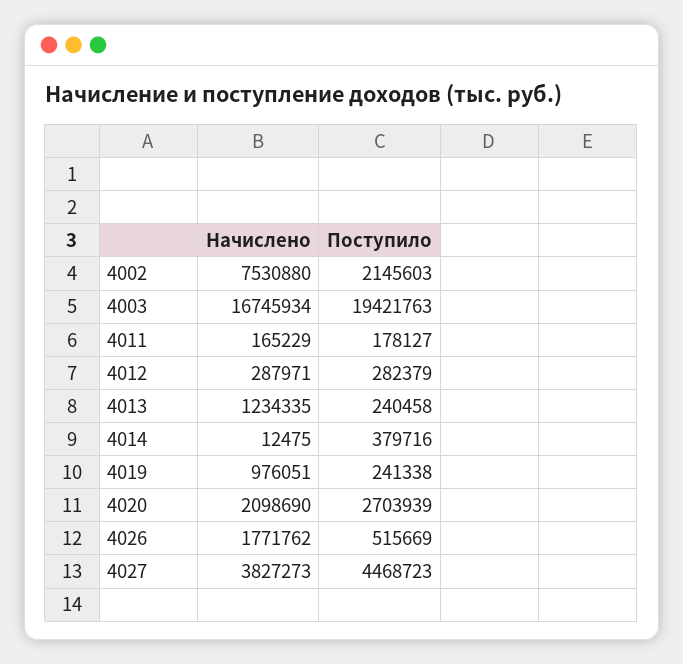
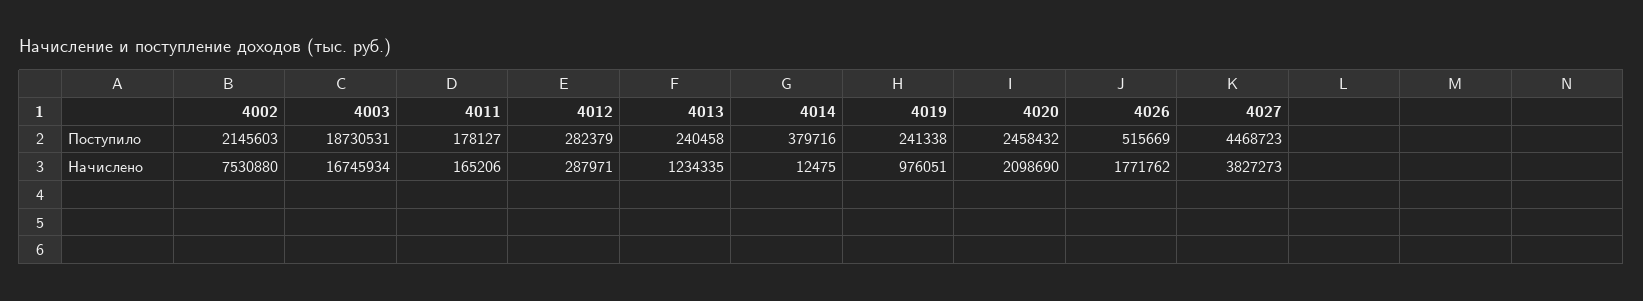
  {
    "Начислено": {
      "4002": 7530880,
      "4003": 16745934,
-     "4011": 165229,
+     "4011": 165206,
      "4012": 287971,
      "4013": 1234335,
      "4014": 12475,
      "4019": 976051,
      "4020": 2098690,
      "4026": 1771762,
      "4027": 3827273
    },
    "Поступило": {
      "4002": 2145603,
-     "4003": 19421763,
+     "4003": 18730531,
      "4011": 178127,
      "4012": 282379,
      "4013": 240458,
      "4014": 379716,
      "4019": 241338,
-     "4020": 2703939,
+     "4020": 2458432,
      "4026": 515669,
      "4027": 4468723
    }
  }

